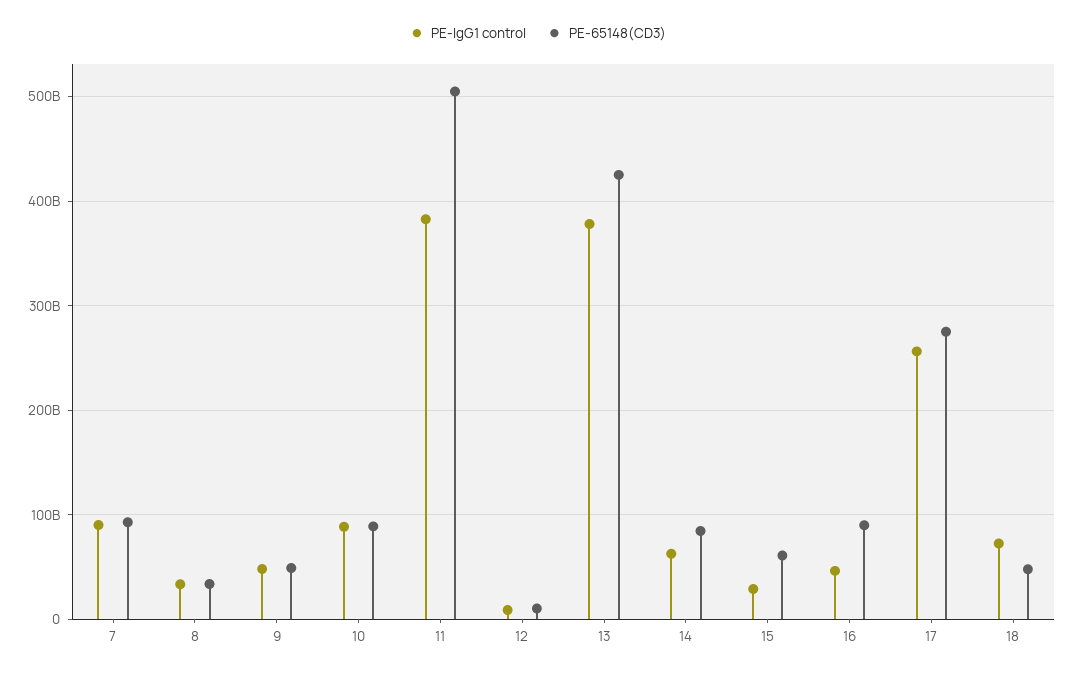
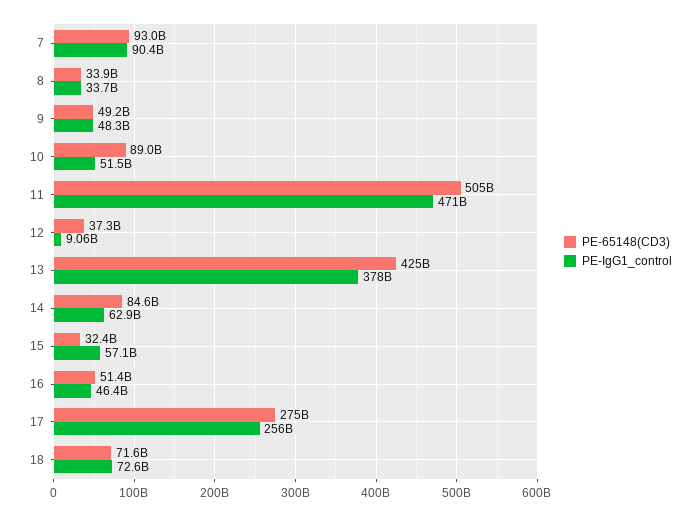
  {
    "PE-IgG1 control": {
      "7": 90400000000,
      "8": 33700000000,
      "9": 48300000000,
-     "10": 90000000000,
+     "10": 51500000000,
-     "11": 380000000000,
+     "11": 471000000000,
      "12": 9060000000,
      "13": 378000000000,
      "14": 62900000000,
-     "15": 30000000000,
+     "15": 57100000000,
      "16": 46400000000,
      "17": 256000000000,
      "18": 72600000000
    },
    "PE-65148(CD3)": {
      "7": 93000000000,
      "8": 33900000000,
      "9": 49200000000,
      "10": 89000000000,
      "11": 505000000000,
-     "12": 10000000000,
+     "12": 37300000000,
      "13": 425000000000,
      "14": 84600000000,
-     "15": 60000000000,
+     "15": 32400000000,
-     "16": 90000000000,
+     "16": 51400000000,
      "17": 275000000000,
-     "18": 50000000000
+     "18": 71600000000
    }
  }

